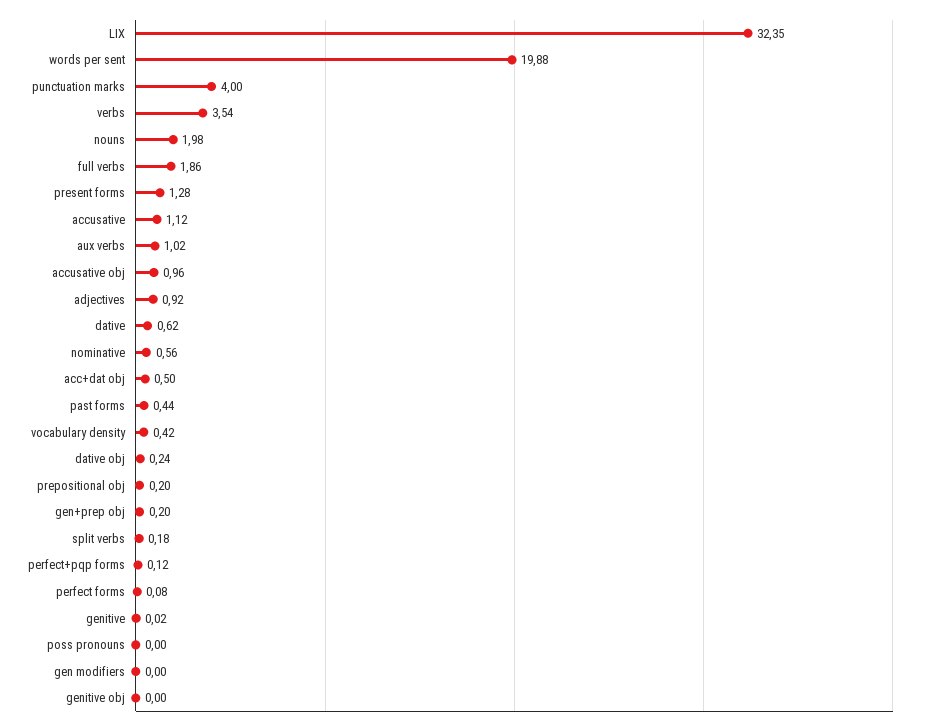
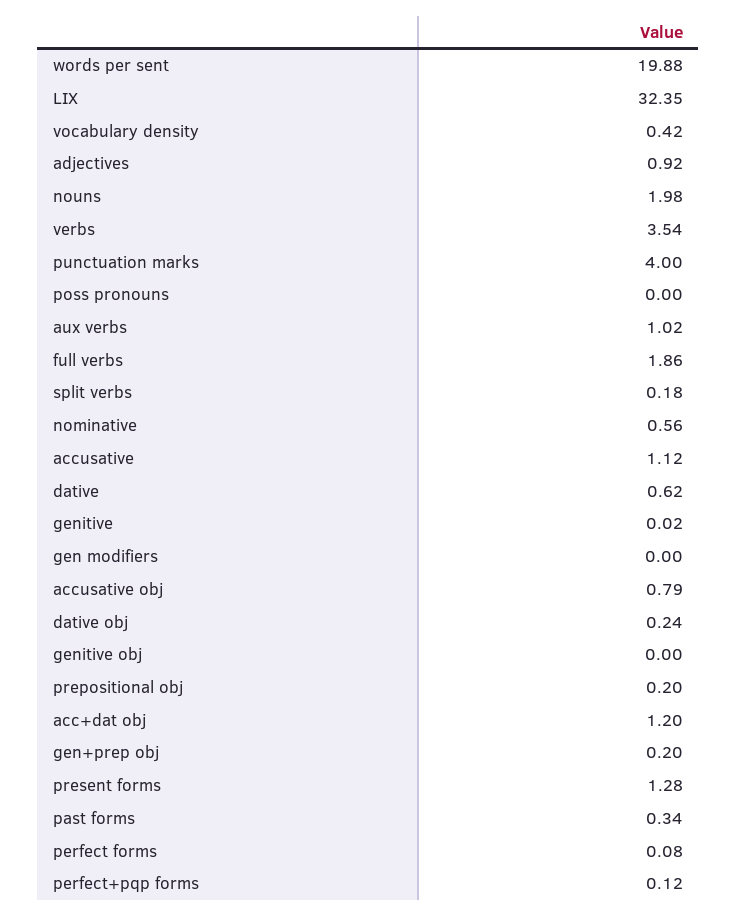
  {
    "LIX": 32.35,
    "words per sent": 19.88,
    "punctuation marks": 4,
    "verbs": 3.54,
    "nouns": 1.98,
    "full verbs": 1.86,
    "present forms": 1.28,
    "accusative": 1.12,
    "aux verbs": 1.02,
-   "accusative obj": 0.96,
+   "accusative obj": 0.79,
    "adjectives": 0.92,
    "dative": 0.62,
    "nominative": 0.56,
-   "acc+dat obj": 0.5,
+   "acc+dat obj": 1.2,
-   "past forms": 0.44,
+   "past forms": 0.34,
    "vocabulary density": 0.42,
    "dative obj": 0.24,
    "prepositional obj": 0.2,
    "gen+prep obj": 0.2,
    "split verbs": 0.18,
    "perfect+pqp forms": 0.12,
    "perfect forms": 0.08,
    "genitive": 0.02,
    "poss pronouns": 0,
    "gen modifiers": 0,
    "genitive obj": 0
  }

